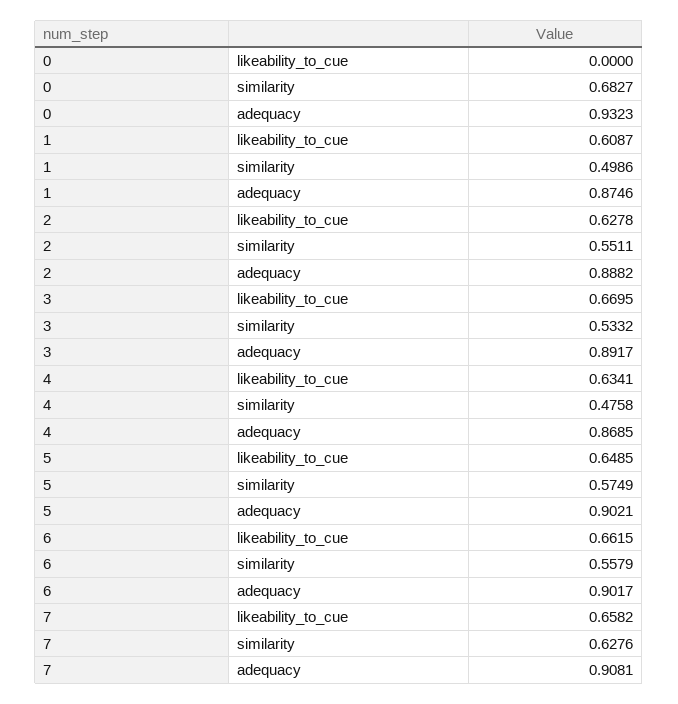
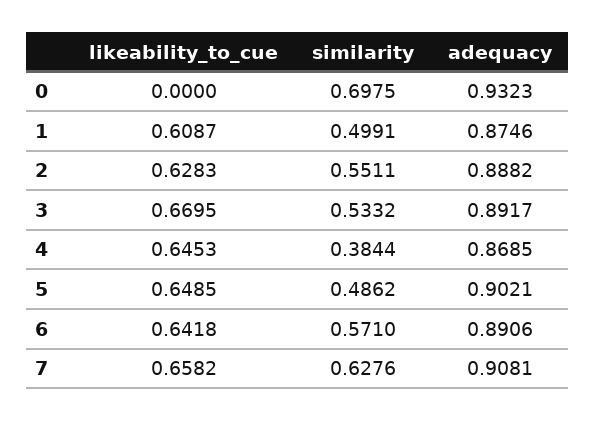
  {
    "0": {
      "likeability_to_cue": 0,
-     "similarity": 0.6827,
+     "similarity": 0.6975,
      "adequacy": 0.9323
    },
    "1": {
      "likeability_to_cue": 0.6087,
-     "similarity": 0.4986,
+     "similarity": 0.4991,
      "adequacy": 0.8746
    },
    "2": {
-     "likeability_to_cue": 0.6278,
+     "likeability_to_cue": 0.6283,
      "similarity": 0.5511,
      "adequacy": 0.8882
    },
    "3": {
      "likeability_to_cue": 0.6695,
      "similarity": 0.5332,
      "adequacy": 0.8917
    },
    "4": {
-     "likeability_to_cue": 0.6341,
+     "likeability_to_cue": 0.6453,
-     "similarity": 0.4758,
+     "similarity": 0.3844,
      "adequacy": 0.8685
    },
    "5": {
      "likeability_to_cue": 0.6485,
-     "similarity": 0.5749,
+     "similarity": 0.4862,
      "adequacy": 0.9021
    },
    "6": {
-     "likeability_to_cue": 0.6615,
+     "likeability_to_cue": 0.6418,
-     "similarity": 0.5579,
+     "similarity": 0.571,
-     "adequacy": 0.9017
+     "adequacy": 0.8906
    },
    "7": {
      "likeability_to_cue": 0.6582,
      "similarity": 0.6276,
      "adequacy": 0.9081
    }
  }

